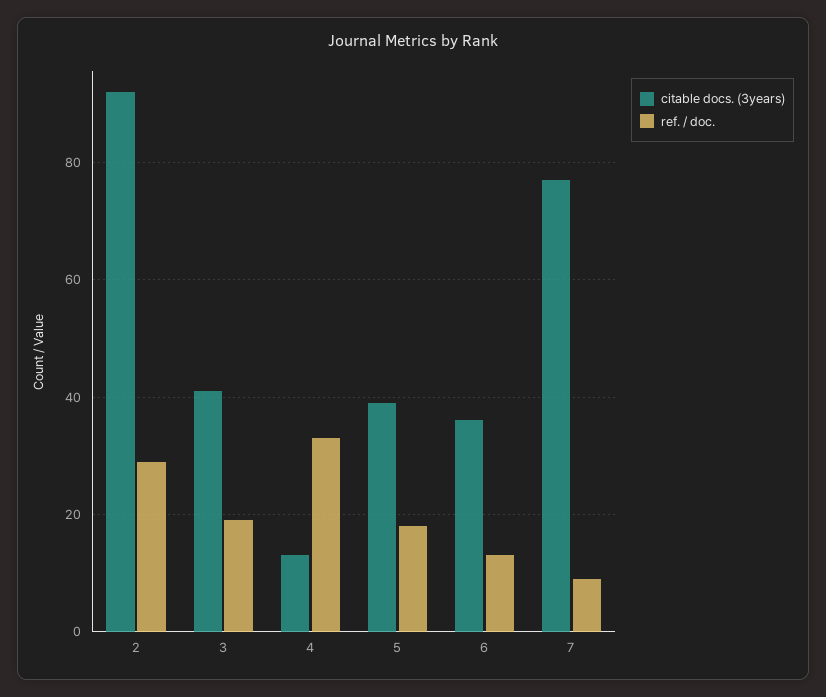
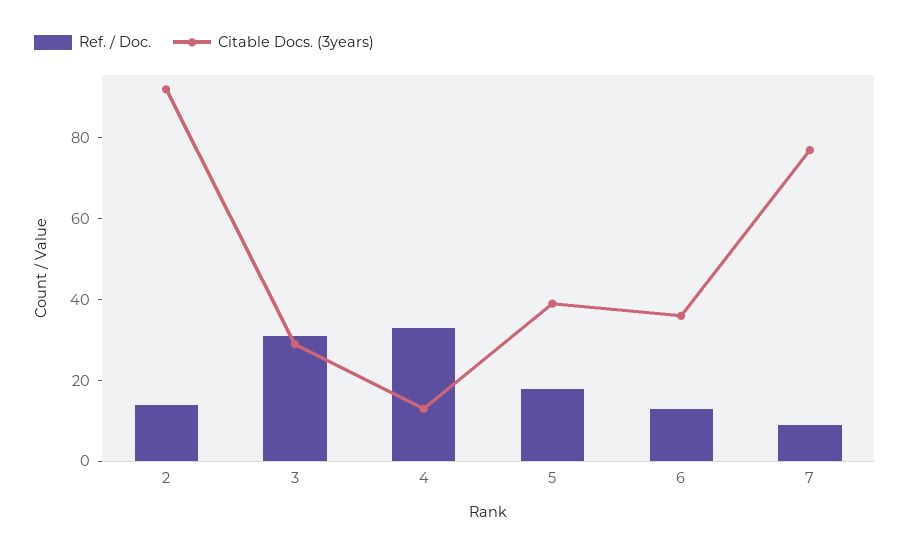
  {
    "citable docs. (3years)": {
      "2": 90,
-     "3": 40,
+     "3": 30,
      "4": 15,
      "5": 40,
      "6": 35,
      "7": 75
    },
    "ref. / doc.": {
-     "2": 30,
+     "2": 15,
-     "3": 20,
+     "3": 30,
      "4": 35,
      "5": 20,
      "6": 15,
      "7": 10
    }
  }

